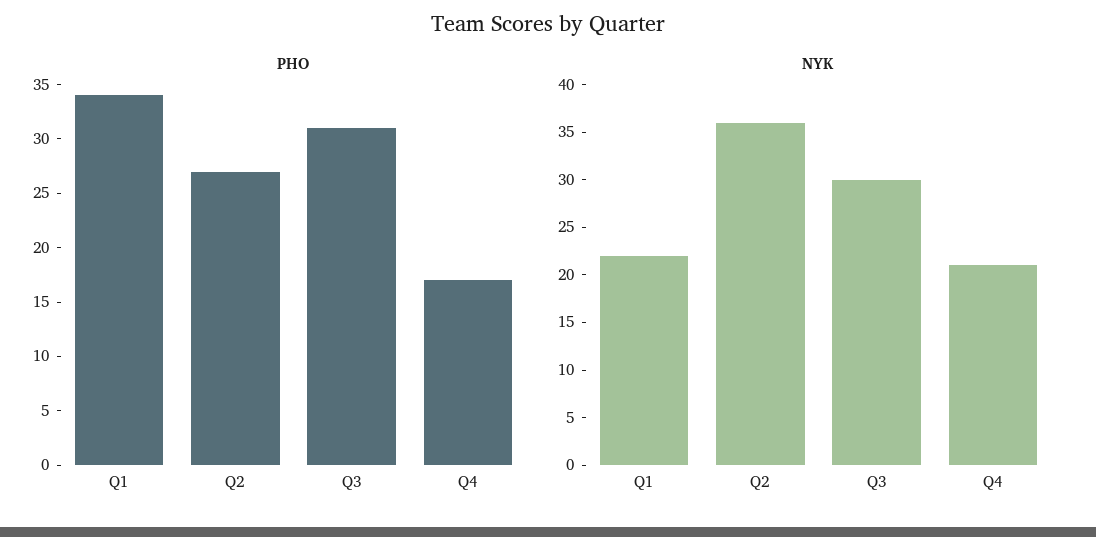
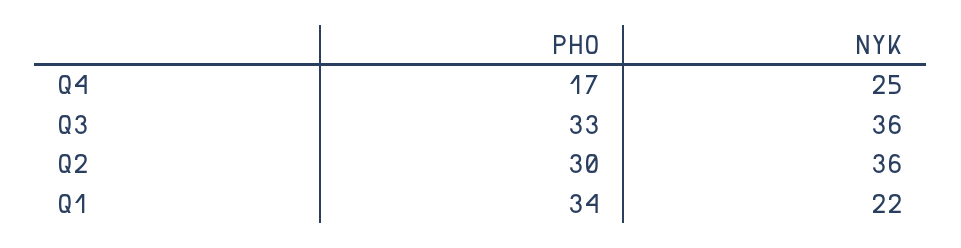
  {
    "PHO": {
      "Q1": 34,
-     "Q2": 27,
+     "Q2": 30,
-     "Q3": 31,
+     "Q3": 33,
      "Q4": 17
    },
    "NYK": {
      "Q1": 22,
      "Q2": 36,
-     "Q3": 30,
+     "Q3": 36,
-     "Q4": 21
+     "Q4": 25
    }
  }

